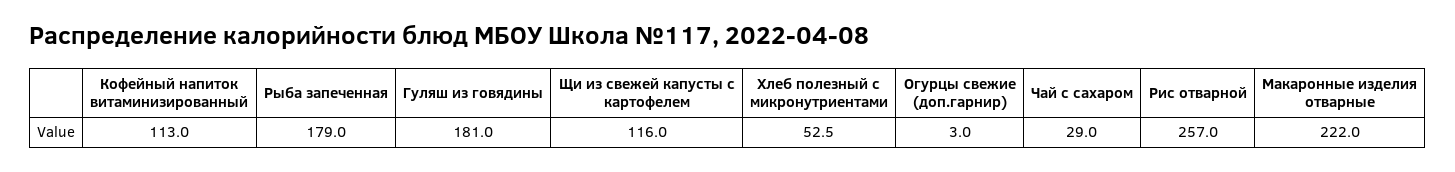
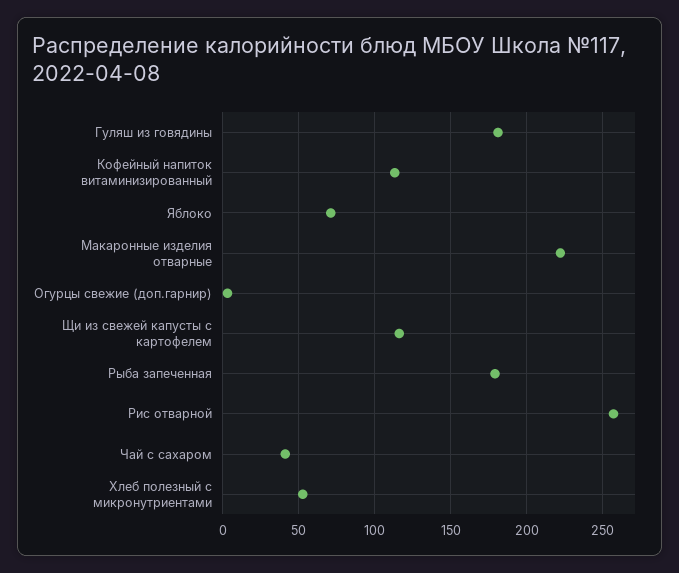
  {
    "Кофейный напиток витаминизированный": 113,
    "Рыба запеченная": 179,
    "Гуляш из говядины": 181,
    "Щи из свежей капусты с картофелем": 116,
    "Хлеб полезный с микронутриентами": 52.5,
    "Огурцы свежие (доп.гарнир)": 3,
-   "Чай с сахаром": 29,
+   "Чай с сахаром": 40,
    "Рис отварной": 257,
-   "Макаронные изделия отварные": 222
+   "Макаронные изделия отварные": 222,
+   "Яблоко": 70
  }

